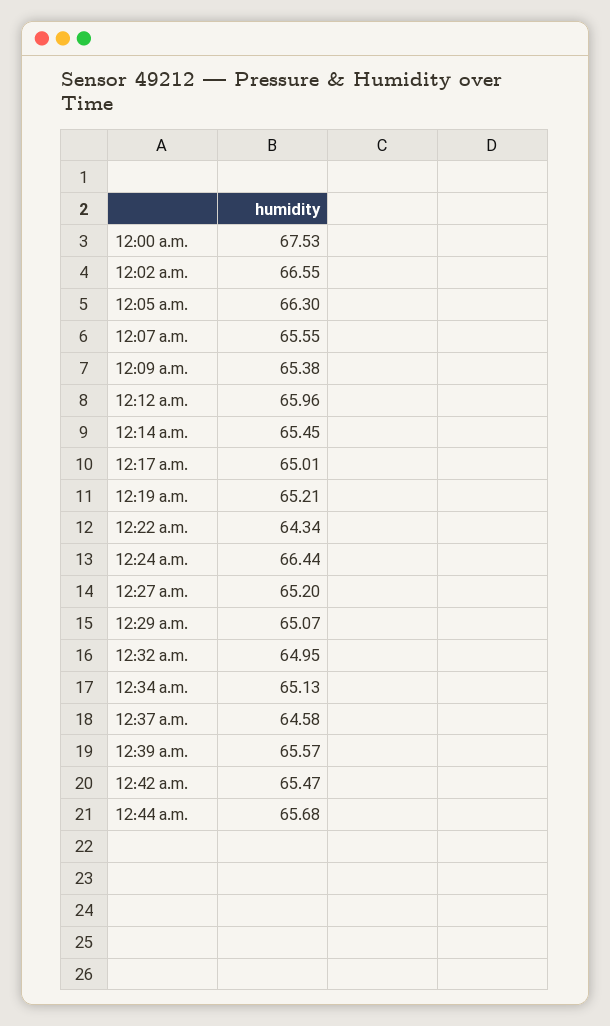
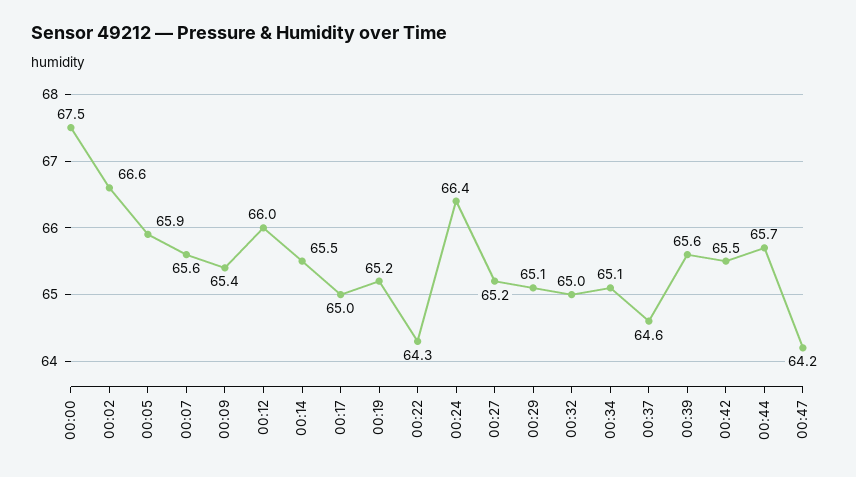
  {
    "12:00 a.m.": 67.53,
    "12:02 a.m.": 66.55,
-   "12:05 a.m.": 66.3,
+   "12:05 a.m.": 65.9,
    "12:07 a.m.": 65.55,
    "12:09 a.m.": 65.38,
    "12:12 a.m.": 65.96,
    "12:14 a.m.": 65.45,
    "12:17 a.m.": 65.01,
    "12:19 a.m.": 65.21,
    "12:22 a.m.": 64.34,
    "12:24 a.m.": 66.44,
    "12:27 a.m.": 65.2,
    "12:29 a.m.": 65.07,
    "12:32 a.m.": 64.95,
    "12:34 a.m.": 65.13,
    "12:37 a.m.": 64.58,
    "12:39 a.m.": 65.57,
    "12:42 a.m.": 65.47,
-   "12:44 a.m.": 65.68
+   "12:44 a.m.": 65.68,
+   "00:47": 64.2
  }

